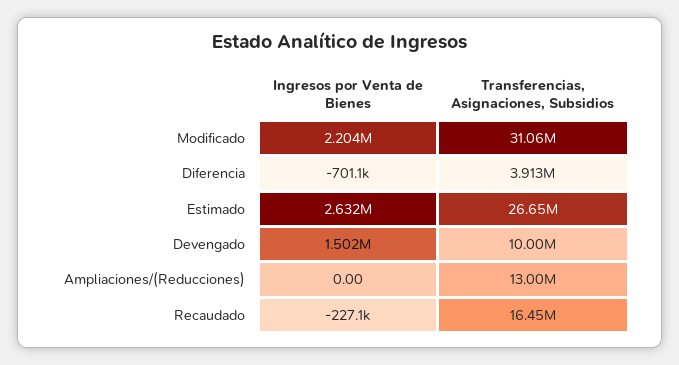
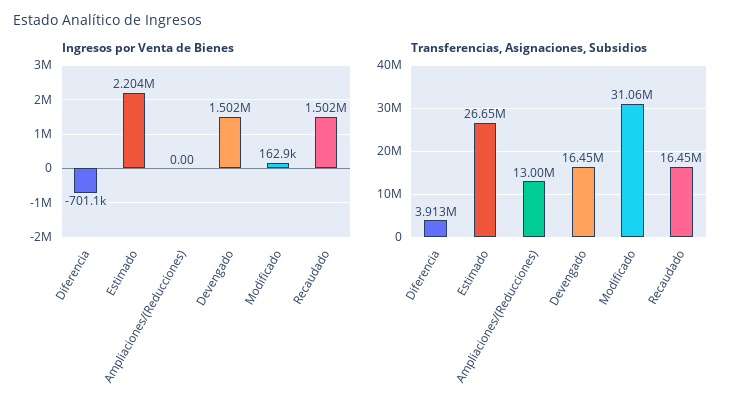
  {
    "Ingresos por Venta de Bienes": {
-     "Modificado": 2204000,
+     "Modificado": 162900,
      "Diferencia": -701100,
-     "Estimado": 2632000,
+     "Estimado": 2204000,
      "Devengado": 1502000,
      "Ampliaciones/(Reducciones)": 0,
-     "Recaudado": -227100
+     "Recaudado": 1502000
    },
    "Transferencias, Asignaciones, Subsidios": {
      "Modificado": 31060000,
      "Diferencia": 3913000,
      "Estimado": 26650000,
-     "Devengado": 10000000,
+     "Devengado": 16450000,
      "Ampliaciones/(Reducciones)": 13000000,
      "Recaudado": 16450000
    }
  }

